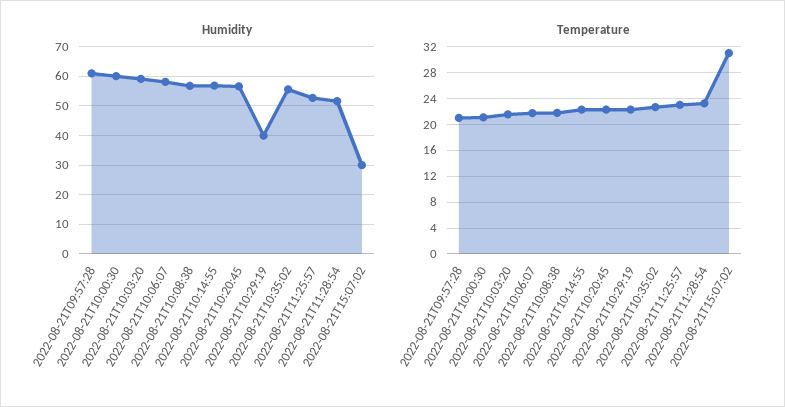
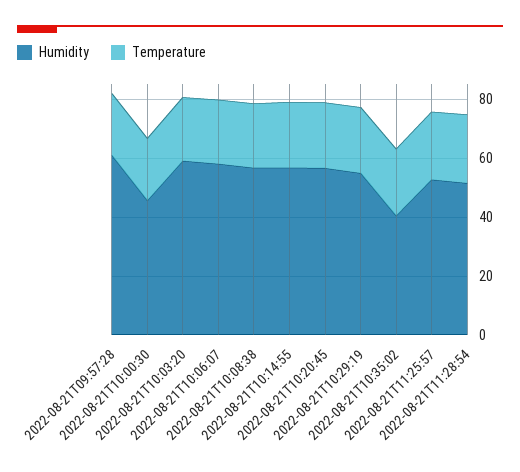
  {
    "Humidity": {
      "2022-08-21T09:57:28": 60,
-     "2022-08-21T10:00:30": 60,
+     "2022-08-21T10:00:30": 45,
      "2022-08-21T10:03:20": 60,
      "2022-08-21T10:06:07": 57.5,
      "2022-08-21T10:08:38": 57.5,
      "2022-08-21T10:14:55": 57.5,
      "2022-08-21T10:20:45": 57.5,
-     "2022-08-21T10:29:19": 40,
+     "2022-08-21T10:29:19": 55,
-     "2022-08-21T10:35:02": 55,
+     "2022-08-21T10:35:02": 40,
      "2022-08-21T11:25:57": 52.5,
-     "2022-08-21T11:28:54": 52.5,
+     "2022-08-21T11:28:54": 52.5
-     "2022-08-21T15:07:02": 30
    },
    "Temperature": {
      "2022-08-21T09:57:28": 21,
      "2022-08-21T10:00:30": 21,
      "2022-08-21T10:03:20": 22,
      "2022-08-21T10:06:07": 22,
      "2022-08-21T10:08:38": 22,
      "2022-08-21T10:14:55": 22,
      "2022-08-21T10:20:45": 22,
      "2022-08-21T10:29:19": 22,
      "2022-08-21T10:35:02": 23,
      "2022-08-21T11:25:57": 23,
-     "2022-08-21T11:28:54": 23,
+     "2022-08-21T11:28:54": 23
-     "2022-08-21T15:07:02": 31
    }
  }

